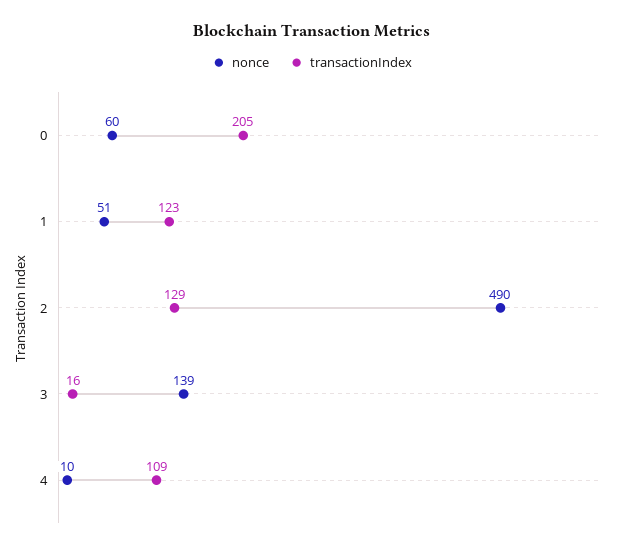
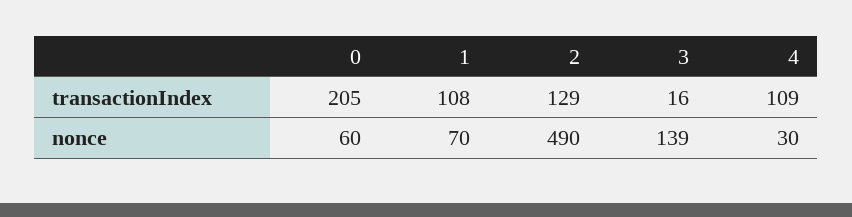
  {
    "nonce": {
      "0": 60,
-     "1": 51,
+     "1": 70,
      "2": 490,
      "3": 139,
-     "4": 10
+     "4": 30
    },
    "transactionIndex": {
      "0": 205,
-     "1": 123,
+     "1": 108,
      "2": 129,
      "3": 16,
      "4": 109
    }
  }

